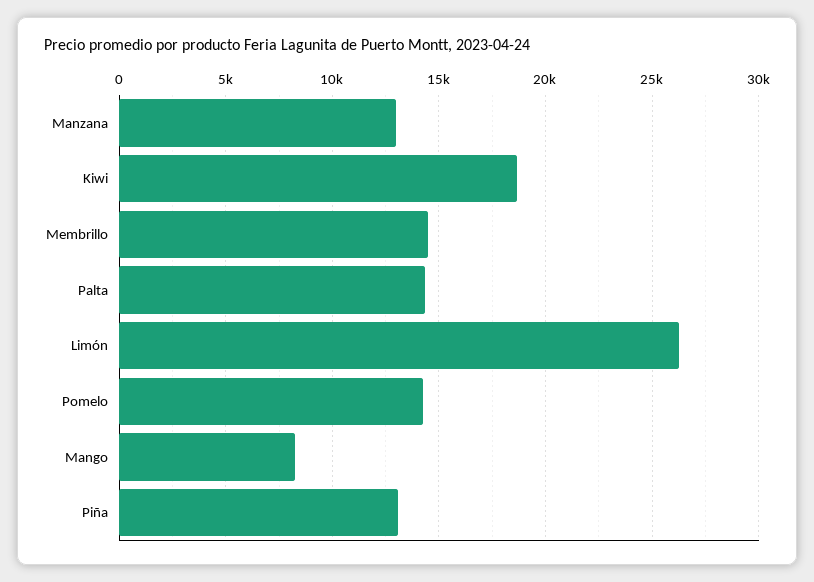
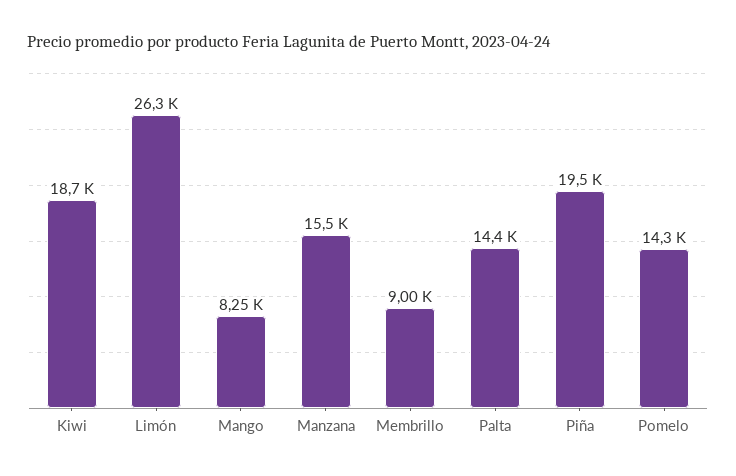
  {
-   "Manzana": 13000,
+   "Manzana": 15500,
    "Kiwi": 18700,
-   "Membrillo": 14500,
+   "Membrillo": 9000,
    "Palta": 14400,
    "Limón": 26300,
    "Pomelo": 14300,
    "Mango": 8250,
-   "Piña": 13000
+   "Piña": 19500
  }

